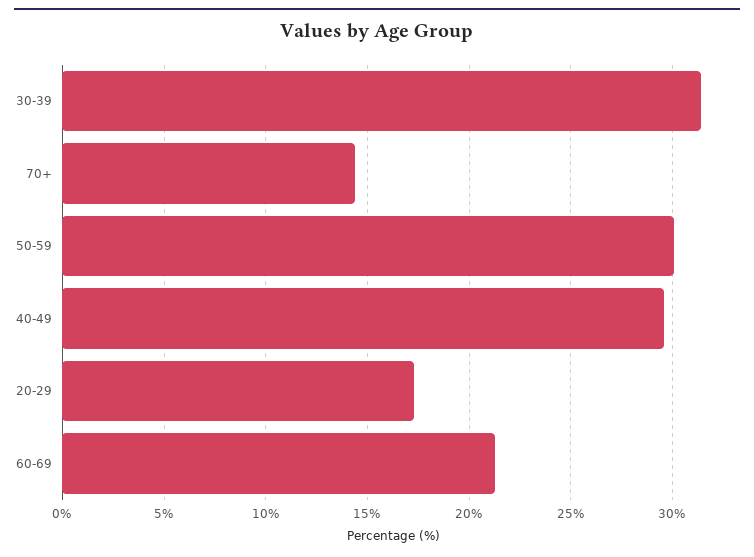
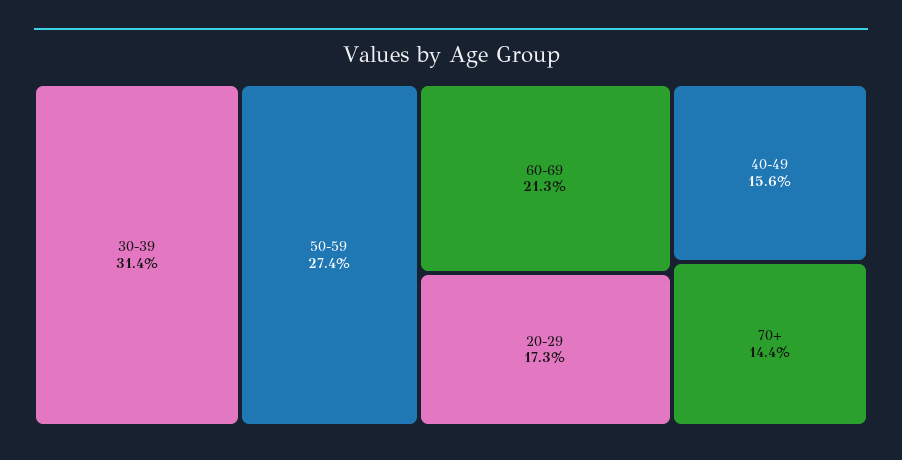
  {
    "30-39": 31.4,
    "70+": 14.4,
-   "50-59": 30,
+   "50-59": 27.4,
-   "40-49": 29.5,
+   "40-49": 15.6,
    "20-29": 17.3,
    "60-69": 21.3
  }

